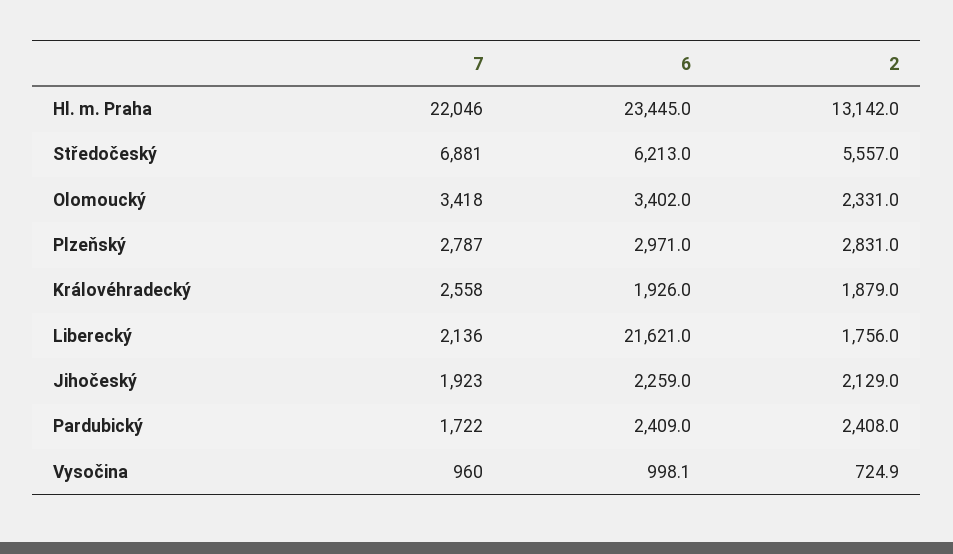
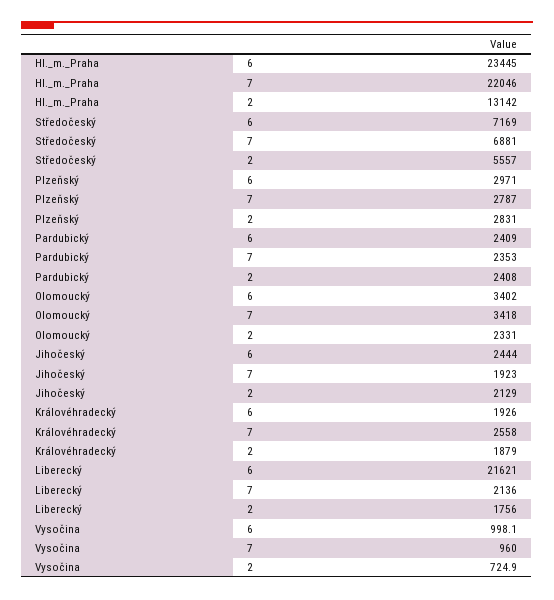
  {
    "7": {
      "Hl. m. Praha": 22046,
      "Středočeský": 6881,
      "Olomoucký": 3418,
      "Plzeňský": 2787,
      "Královéhradecký": 2558,
      "Liberecký": 2136,
      "Jihočeský": 1923,
-     "Pardubický": 1722,
+     "Pardubický": 2353,
      "Vysočina": 960
    },
    "6": {
      "Hl. m. Praha": 23445,
-     "Středočeský": 6213,
+     "Středočeský": 7169,
      "Olomoucký": 3402,
      "Plzeňský": 2971,
      "Královéhradecký": 1926,
      "Liberecký": 21621,
-     "Jihočeský": 2259,
+     "Jihočeský": 2444,
      "Pardubický": 2409,
      "Vysočina": 998.1
    },
    "2": {
      "Hl. m. Praha": 13142,
      "Středočeský": 5557,
      "Olomoucký": 2331,
      "Plzeňský": 2831,
      "Královéhradecký": 1879,
      "Liberecký": 1756,
      "Jihočeský": 2129,
      "Pardubický": 2408,
      "Vysočina": 724.9
    }
  }

